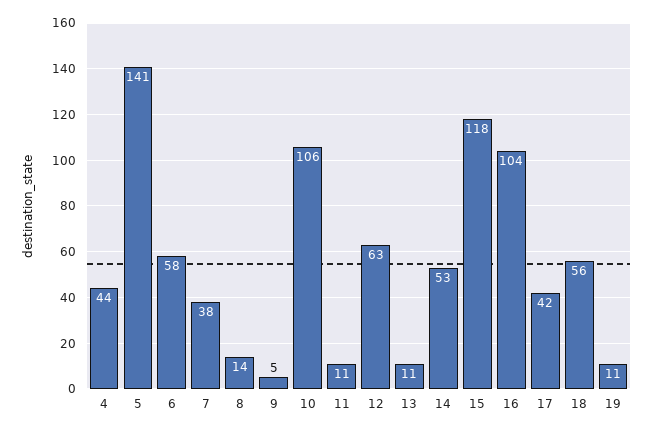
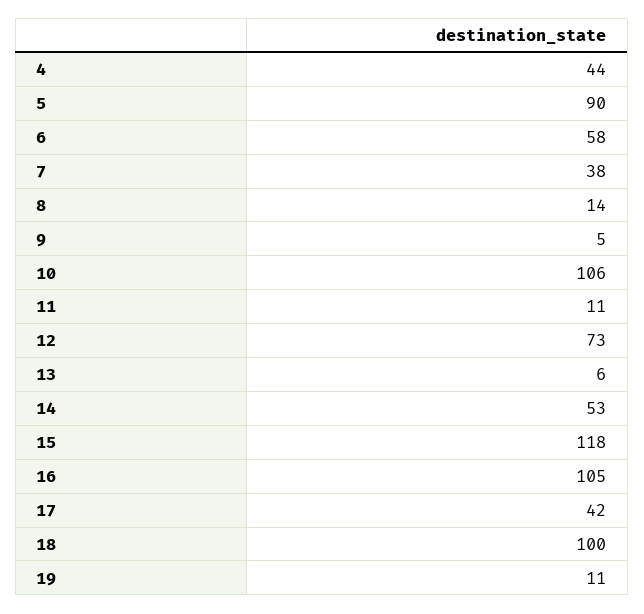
  {
    "4": 44,
-   "5": 141,
+   "5": 90,
    "6": 58,
    "7": 38,
    "8": 14,
    "9": 5,
    "10": 106,
    "11": 11,
-   "12": 63,
+   "12": 73,
-   "13": 11,
+   "13": 6,
    "14": 53,
    "15": 118,
-   "16": 104,
+   "16": 105,
    "17": 42,
-   "18": 56,
+   "18": 100,
    "19": 11
  }

